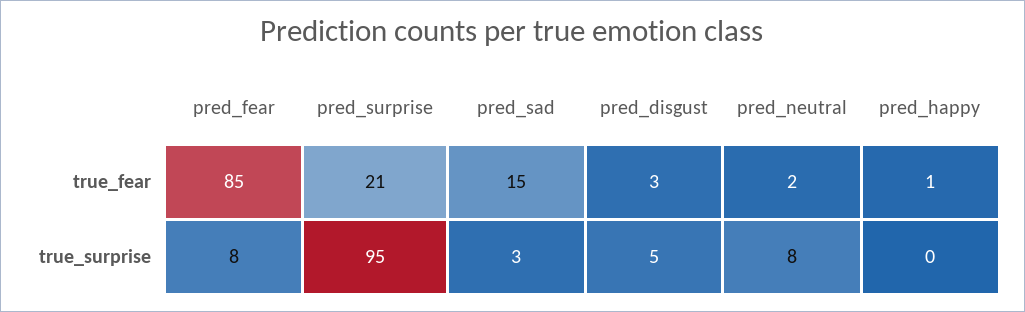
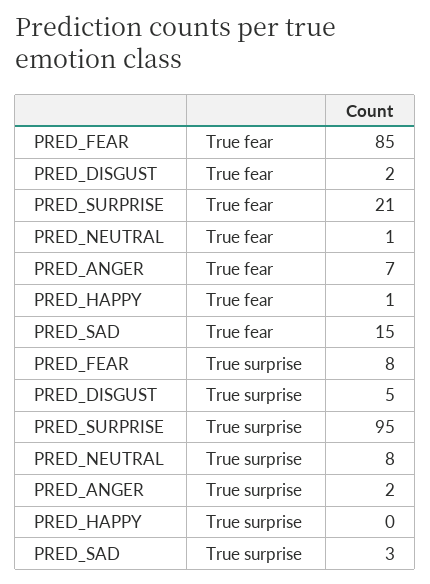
  {
    "pred_fear": {
      "true_fear": 85,
      "true_surprise": 8
    },
    "pred_surprise": {
      "true_fear": 21,
      "true_surprise": 95
    },
    "pred_sad": {
      "true_fear": 15,
      "true_surprise": 3
    },
    "pred_disgust": {
-     "true_fear": 3,
+     "true_fear": 2,
      "true_surprise": 5
    },
    "pred_neutral": {
-     "true_fear": 2,
+     "true_fear": 1,
      "true_surprise": 8
    },
    "pred_happy": {
      "true_fear": 1,
      "true_surprise": 0
-   }
+   },
+   "PRED_ANGER": {
+     "true_fear": 7,
+     "true_surprise": 2
+   }
  }

